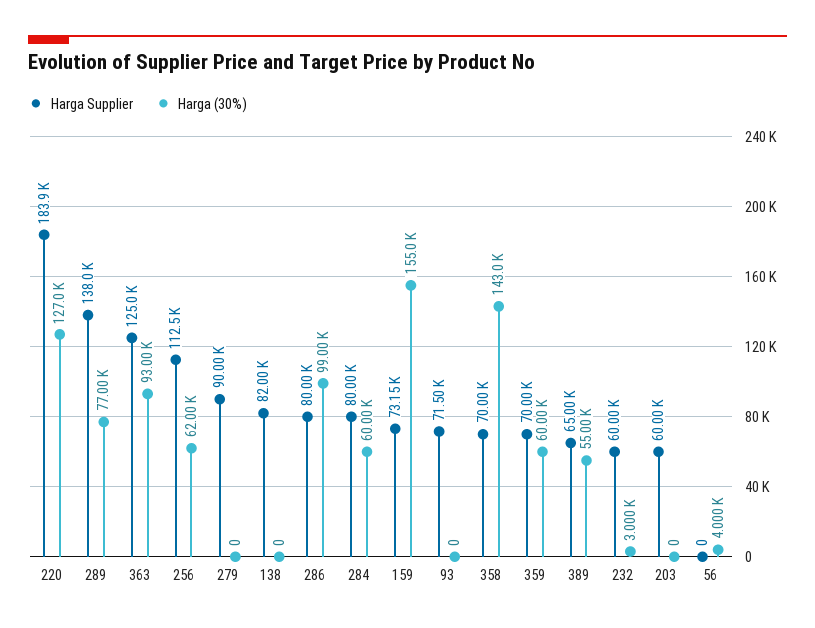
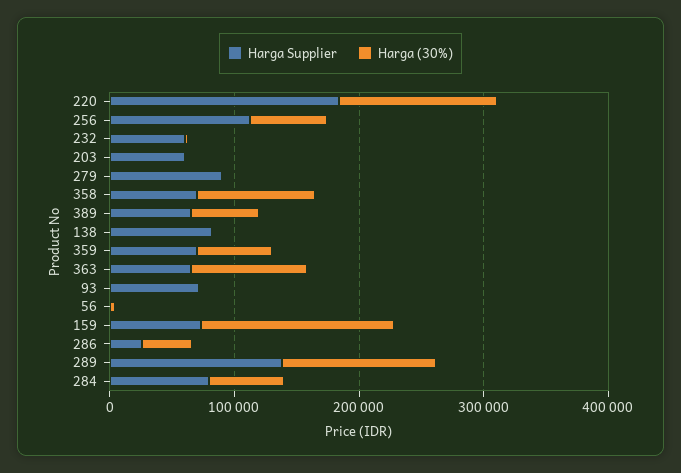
  {
    "Harga Supplier": {
      "220": 183900,
      "289": 138000,
-     "363": 125000,
+     "363": 60000,
      "256": 112500,
      "279": 90000,
      "138": 82000,
-     "286": 80000,
+     "286": 20000,
      "284": 80000,
      "159": 73150,
      "93": 71500,
      "358": 70000,
      "359": 70000,
      "389": 65000,
      "232": 60000,
      "203": 60000,
      "56": 0
    },
    "Harga (30%)": {
      "220": 127000,
-     "289": 77000,
+     "289": 120000,
      "363": 93000,
      "256": 62000,
      "279": 0,
      "138": 0,
-     "286": 99000,
+     "286": 40000,
      "284": 60000,
      "159": 155000,
      "93": 0,
-     "358": 143000,
+     "358": 100000,
      "359": 60000,
      "389": 55000,
      "232": 3000,
      "203": 0,
      "56": 4000
    }
  }

